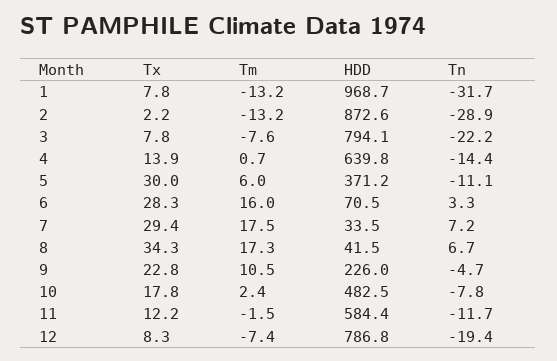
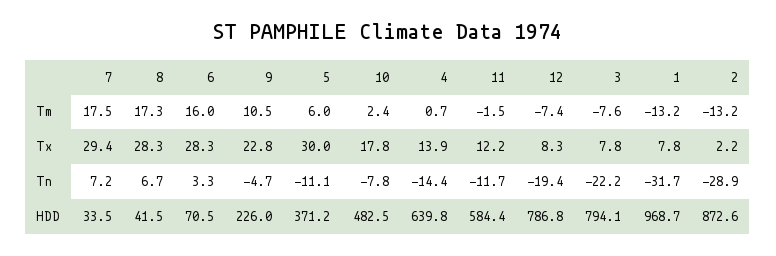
  {
    "Tx": {
      "1": 7.8,
      "2": 2.2,
      "3": 7.8,
      "4": 13.9,
      "5": 30,
      "6": 28.3,
      "7": 29.4,
-     "8": 34.3,
+     "8": 28.3,
      "9": 22.8,
      "10": 17.8,
      "11": 12.2,
      "12": 8.3
    },
    "Tm": {
      "1": -13.2,
      "2": -13.2,
      "3": -7.6,
      "4": 0.7,
      "5": 6,
      "6": 16,
      "7": 17.5,
      "8": 17.3,
      "9": 10.5,
      "10": 2.4,
      "11": -1.5,
      "12": -7.4
    },
    "HDD": {
      "1": 968.7,
      "2": 872.6,
      "3": 794.1,
      "4": 639.8,
      "5": 371.2,
      "6": 70.5,
      "7": 33.5,
      "8": 41.5,
      "9": 226,
      "10": 482.5,
      "11": 584.4,
      "12": 786.8
    },
    "Tn": {
      "1": -31.7,
      "2": -28.9,
      "3": -22.2,
      "4": -14.4,
      "5": -11.1,
      "6": 3.3,
      "7": 7.2,
      "8": 6.7,
      "9": -4.7,
      "10": -7.8,
      "11": -11.7,
      "12": -19.4
    }
  }

